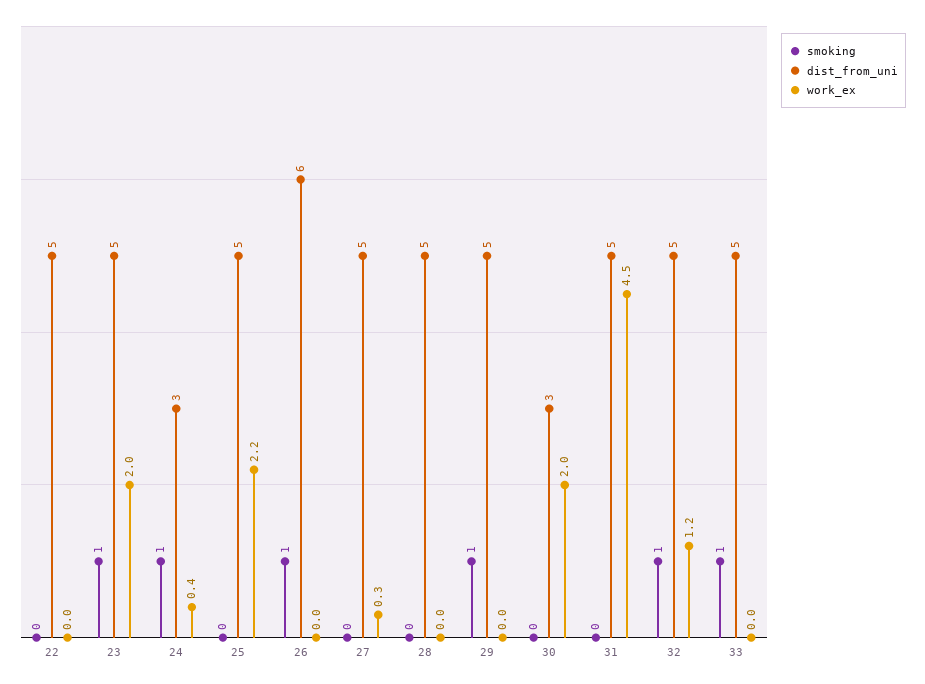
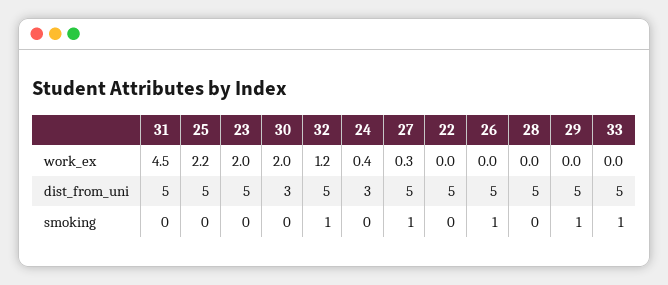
  {
    "smoking": {
      "22": 0,
-     "23": 1,
+     "23": 0,
-     "24": 1,
+     "24": 0,
      "25": 0,
      "26": 1,
-     "27": 0,
+     "27": 1,
      "28": 0,
      "29": 1,
      "30": 0,
      "31": 0,
      "32": 1,
      "33": 1
    },
    "dist_from_uni": {
      "22": 5,
      "23": 5,
      "24": 3,
      "25": 5,
-     "26": 6,
+     "26": 5,
      "27": 5,
      "28": 5,
      "29": 5,
      "30": 3,
      "31": 5,
      "32": 5,
      "33": 5
    },
    "work_ex": {
      "22": 0,
      "23": 2,
      "24": 0.4,
      "25": 2.2,
      "26": 0,
      "27": 0.3,
      "28": 0,
      "29": 0,
      "30": 2,
      "31": 4.5,
      "32": 1.2,
      "33": 0
    }
  }

